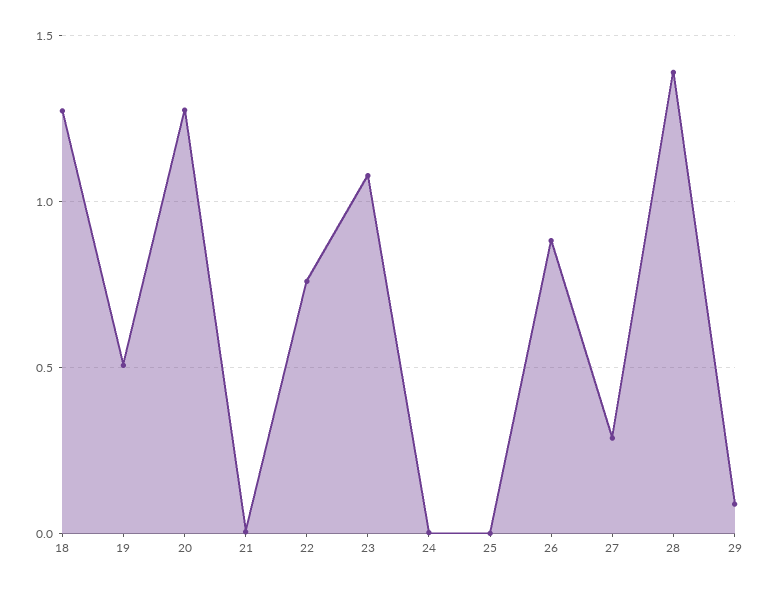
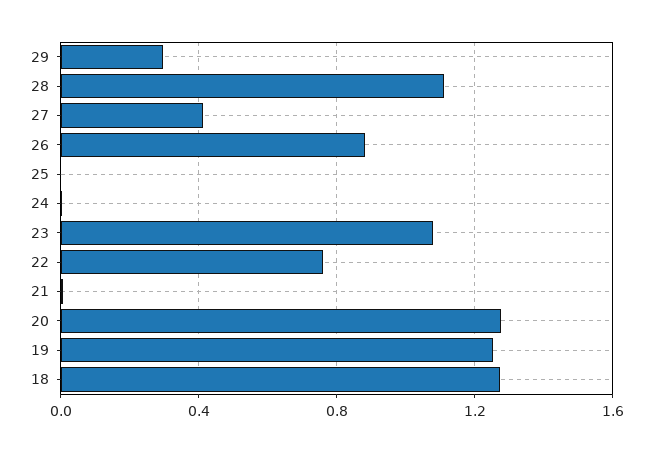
  {
    "18": 1.25,
-   "19": 0.5,
+   "19": 1.25,
    "20": 1.3,
    "21": 0,
    "22": 0.75,
    "23": 1.1,
    "24": 0,
    "25": 0,
    "26": 0.9,
-   "27": 0.3,
+   "27": 0.4,
-   "28": 1.4,
+   "28": 1.1,
-   "29": 0.1
+   "29": 0.3
  }

